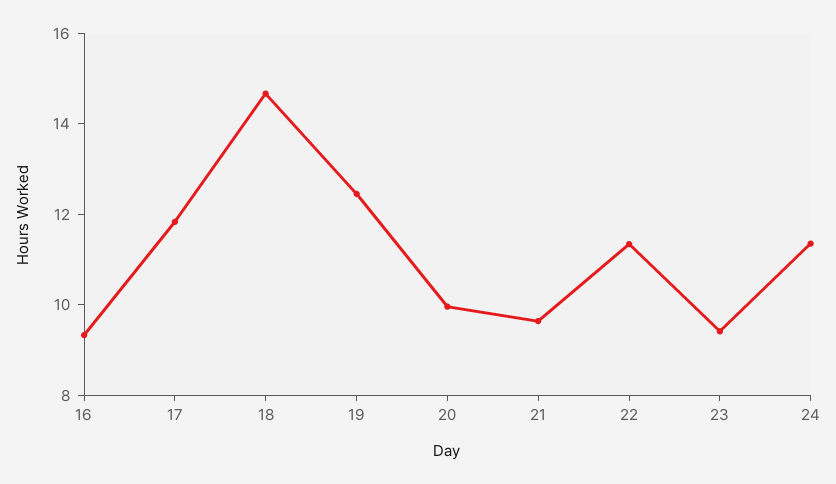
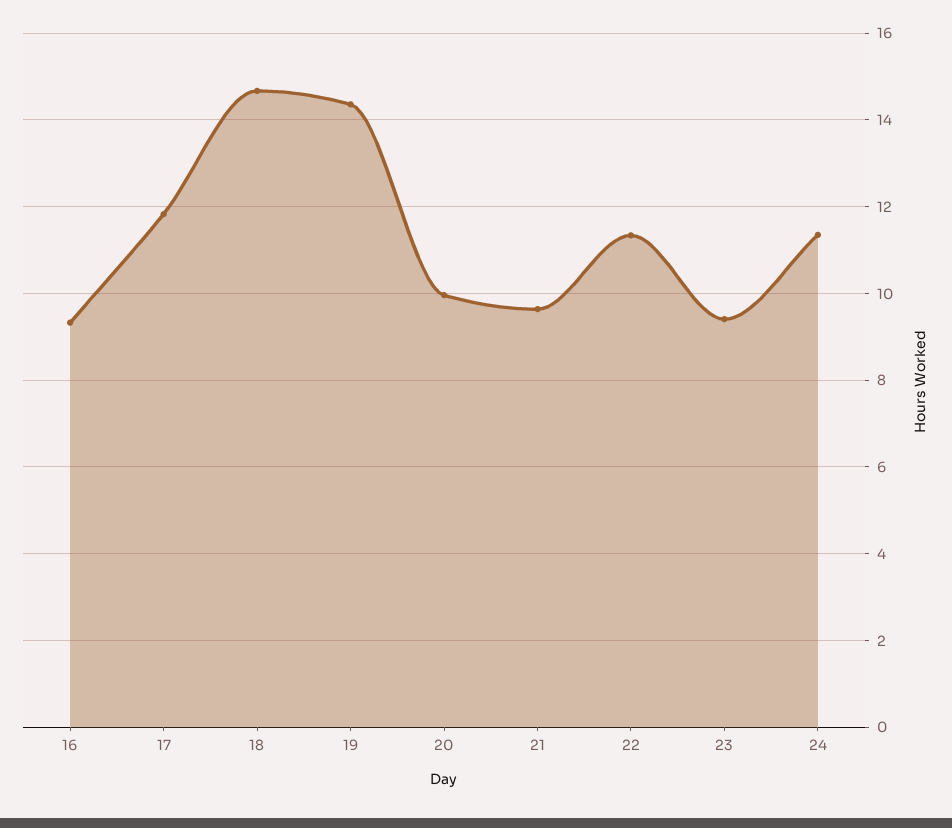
  {
    "16": 9.4,
    "17": 11.8,
    "18": 14.6,
-   "19": 12.5,
+   "19": 14.4,
    "20": 10,
    "21": 9.6,
    "22": 11.4,
    "23": 9.4,
    "24": 11.4
  }

